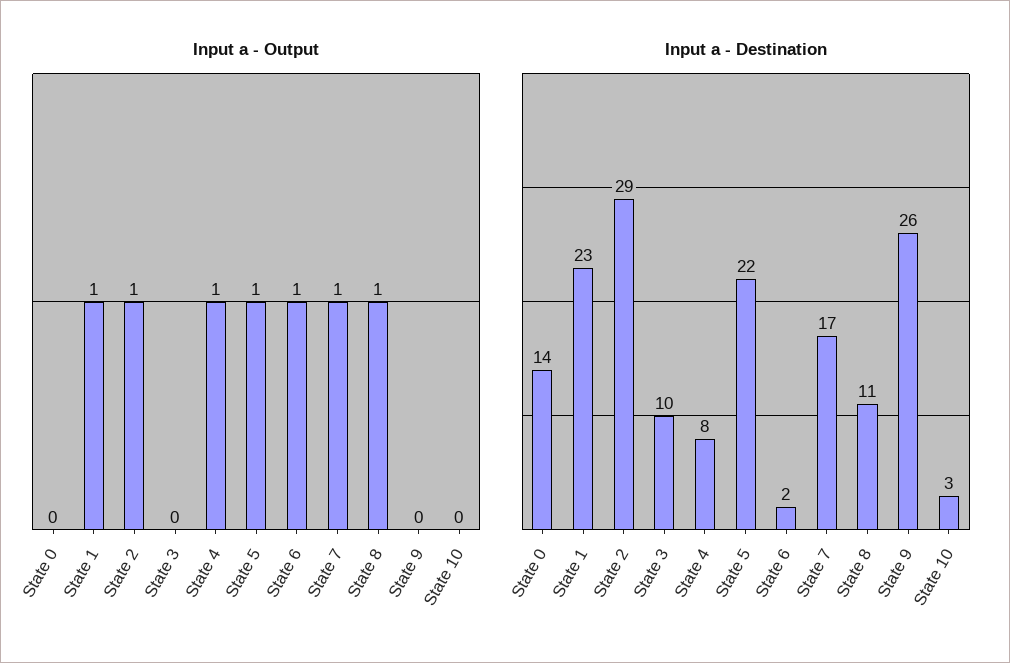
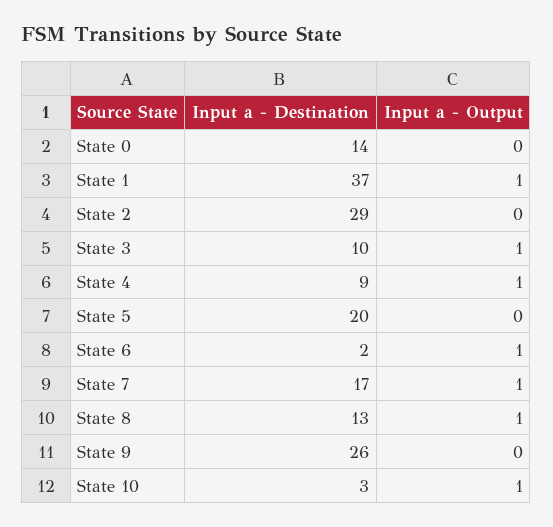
  {
    "Input a - Output": {
      "State 0": 0,
      "State 1": 1,
-     "State 2": 1,
+     "State 2": 0,
-     "State 3": 0,
+     "State 3": 1,
      "State 4": 1,
-     "State 5": 1,
+     "State 5": 0,
      "State 6": 1,
      "State 7": 1,
      "State 8": 1,
      "State 9": 0,
-     "State 10": 0
+     "State 10": 1
    },
    "Input a - Destination": {
      "State 0": 14,
-     "State 1": 23,
+     "State 1": 37,
      "State 2": 29,
      "State 3": 10,
-     "State 4": 8,
+     "State 4": 9,
-     "State 5": 22,
+     "State 5": 20,
      "State 6": 2,
      "State 7": 17,
-     "State 8": 11,
+     "State 8": 13,
      "State 9": 26,
      "State 10": 3
    }
  }

